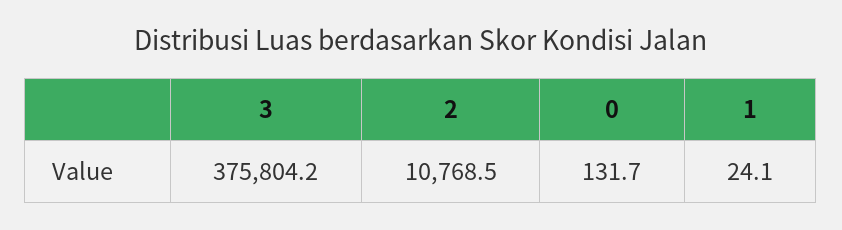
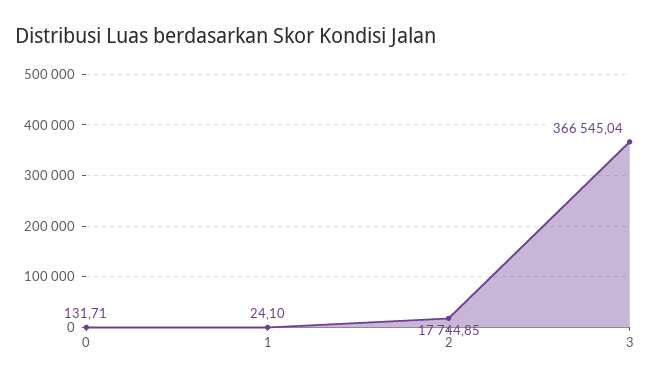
  {
-   "3": 375804.2,
+   "3": 366545.04,
-   "2": 10768.5,
+   "2": 17744.85,
    "0": 131.71,
    "1": 24.1
  }

